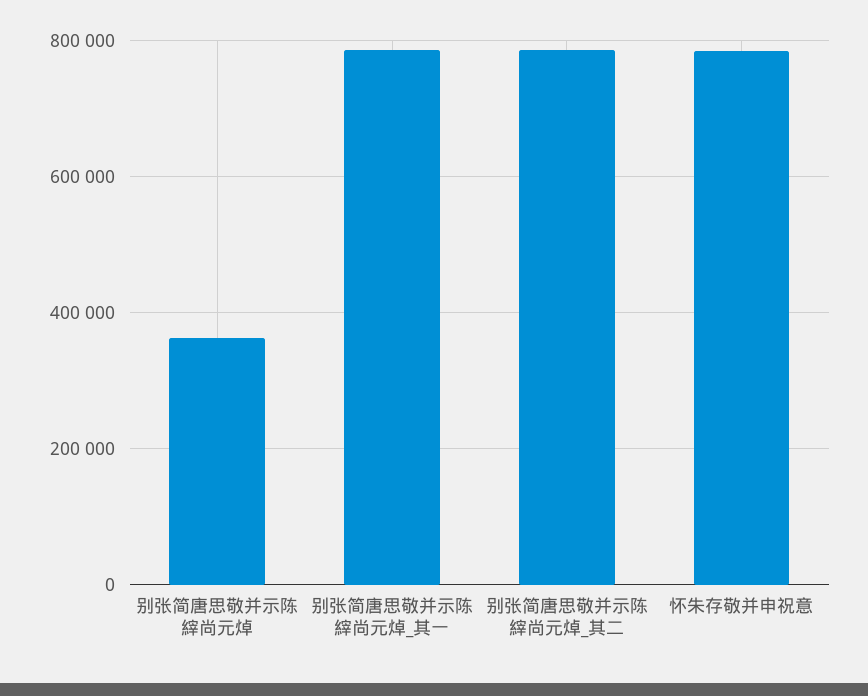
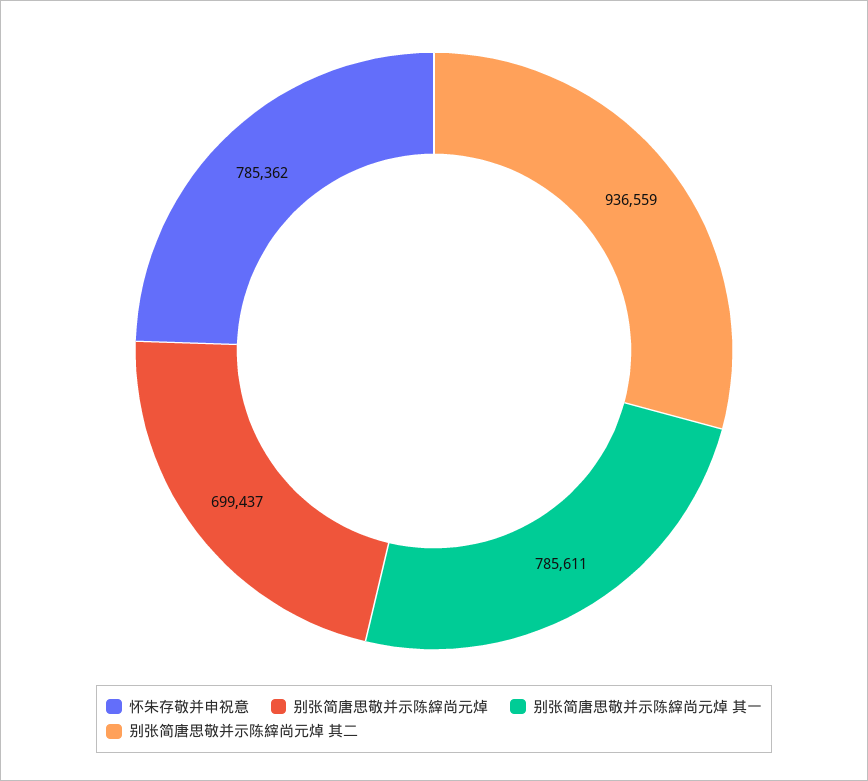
  {
-   "别张简唐思敬并示陈縡尚元焯": 360000,
+   "别张简唐思敬并示陈縡尚元焯": 699437,
    "别张简唐思敬并示陈縡尚元焯_其一": 785611,
-   "别张简唐思敬并示陈縡尚元焯_其二": 780000,
+   "别张简唐思敬并示陈縡尚元焯_其二": 936559,
    "怀朱存敬并申祝意": 785362
  }

